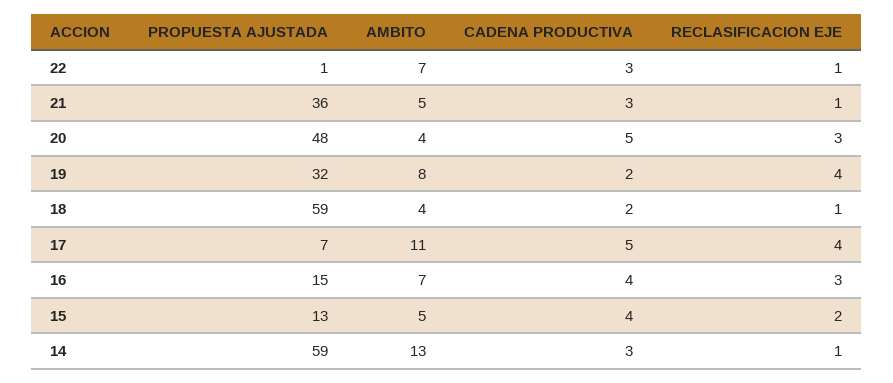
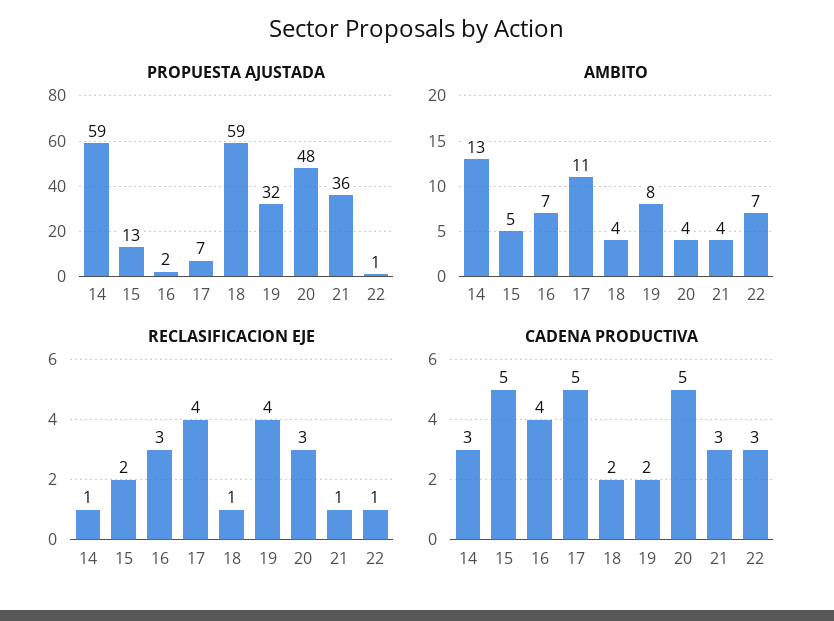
  {
    "PROPUESTA AJUSTADA": {
      "22": 1,
      "21": 36,
      "20": 48,
      "19": 32,
      "18": 59,
      "17": 7,
-     "16": 15,
+     "16": 2,
      "15": 13,
      "14": 59
    },
    "AMBITO": {
      "22": 7,
-     "21": 5,
+     "21": 4,
      "20": 4,
      "19": 8,
      "18": 4,
      "17": 11,
      "16": 7,
      "15": 5,
      "14": 13
    },
    "CADENA PRODUCTIVA": {
      "22": 3,
      "21": 3,
      "20": 5,
      "19": 2,
      "18": 2,
      "17": 5,
      "16": 4,
-     "15": 4,
+     "15": 5,
      "14": 3
    },
    "RECLASIFICACION EJE": {
      "22": 1,
      "21": 1,
      "20": 3,
      "19": 4,
      "18": 1,
      "17": 4,
      "16": 3,
      "15": 2,
      "14": 1
    }
  }

